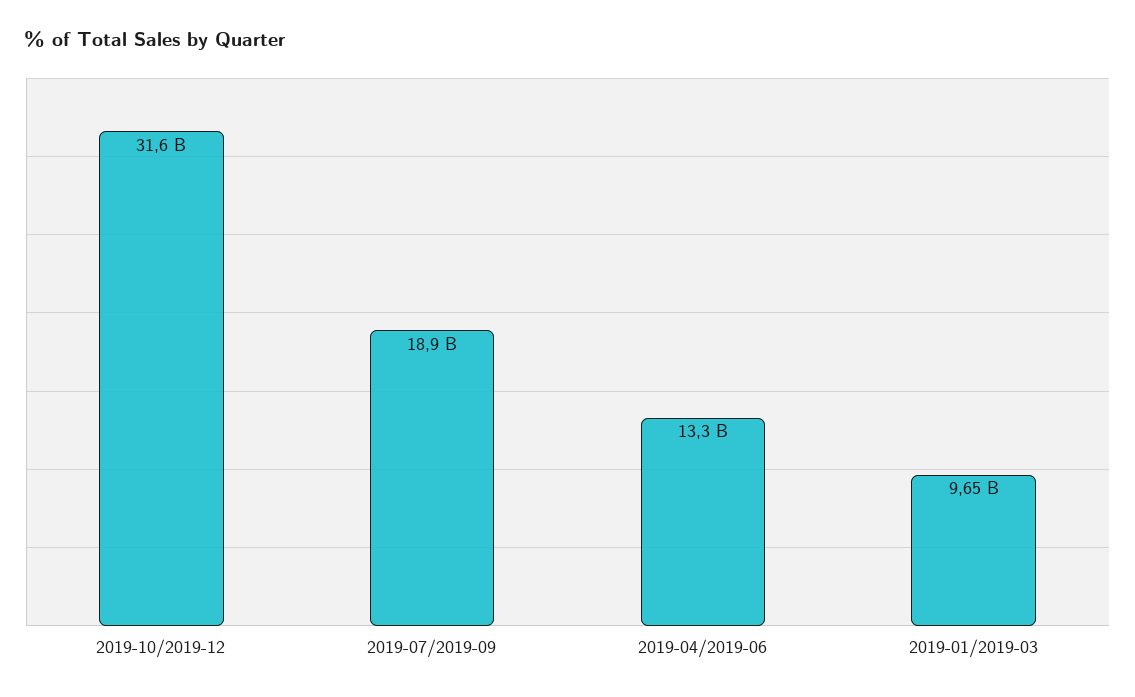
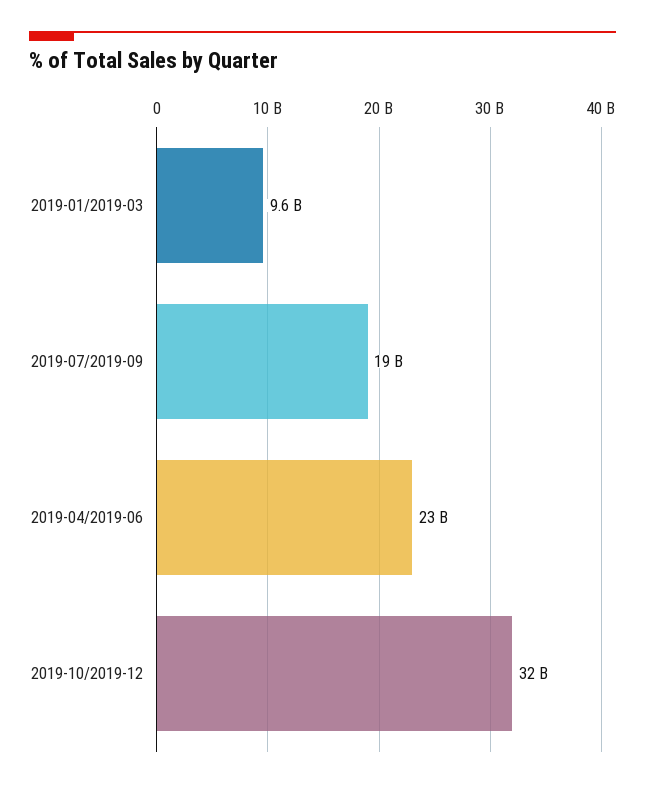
  {
    "2019-10/2019-12": 31600000000,
    "2019-07/2019-09": 18900000000,
-   "2019-04/2019-06": 13300000000,
+   "2019-04/2019-06": 23000000000,
    "2019-01/2019-03": 9650000000
  }

